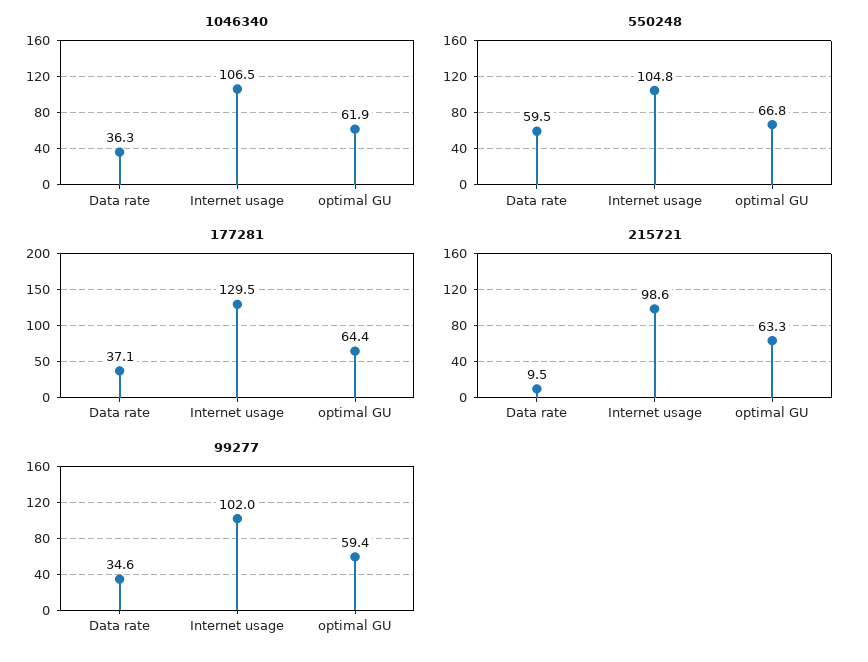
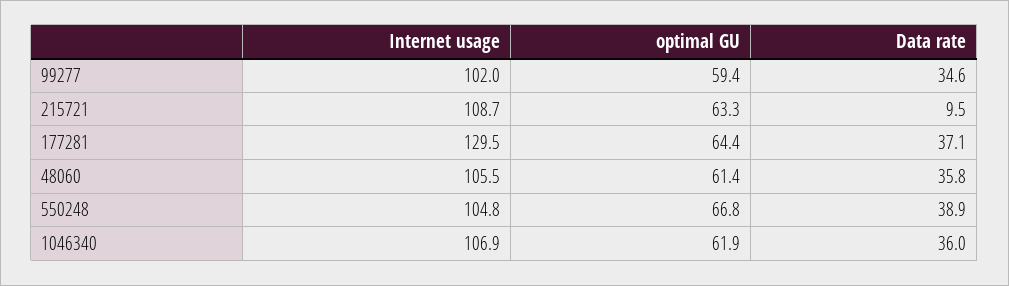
  {
    "1046340": {
-     "Data rate": 36.3,
+     "Data rate": 36,
-     "Internet usage": 106.5,
+     "Internet usage": 106.9,
      "optimal GU": 61.9
    },
    "550248": {
-     "Data rate": 59.5,
+     "Data rate": 38.9,
      "Internet usage": 104.8,
      "optimal GU": 66.8
    },
    "177281": {
      "Data rate": 37.1,
      "Internet usage": 129.5,
      "optimal GU": 64.4
    },
    "215721": {
      "Data rate": 9.5,
-     "Internet usage": 98.6,
+     "Internet usage": 108.7,
      "optimal GU": 63.3
    },
    "99277": {
      "Data rate": 34.6,
      "Internet usage": 102,
      "optimal GU": 59.4
-   }
+   },
+   "48060": {
+     "Internet usage": 105.5,
+     "optimal GU": 61.4,
+     "Data rate": 35.8
+   }
  }

